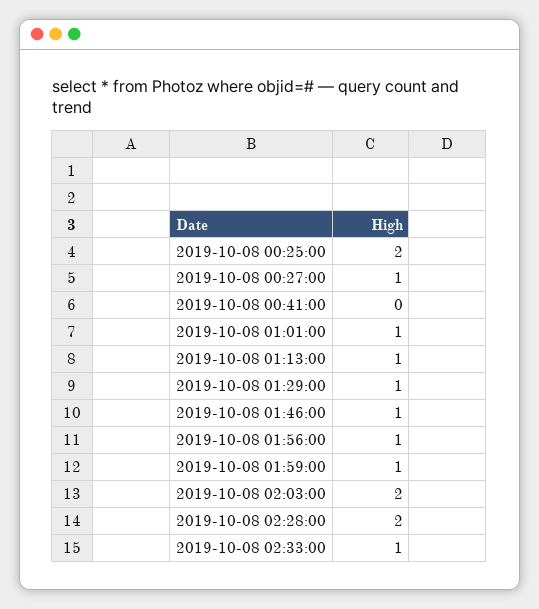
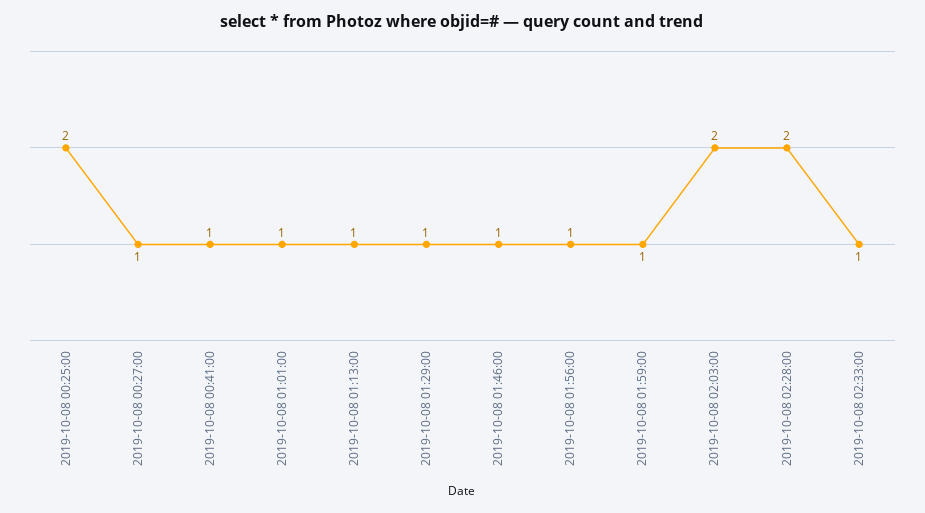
  {
    "2019-10-08 00:25:00": 2,
    "2019-10-08 00:27:00": 1,
-   "2019-10-08 00:41:00": 0,
+   "2019-10-08 00:41:00": 1,
    "2019-10-08 01:01:00": 1,
    "2019-10-08 01:13:00": 1,
    "2019-10-08 01:29:00": 1,
    "2019-10-08 01:46:00": 1,
    "2019-10-08 01:56:00": 1,
    "2019-10-08 01:59:00": 1,
    "2019-10-08 02:03:00": 2,
    "2019-10-08 02:28:00": 2,
    "2019-10-08 02:33:00": 1
  }

